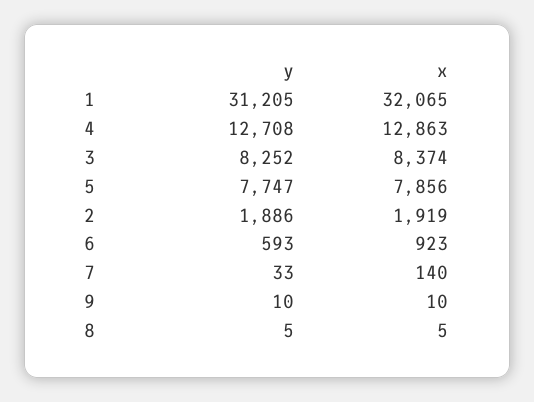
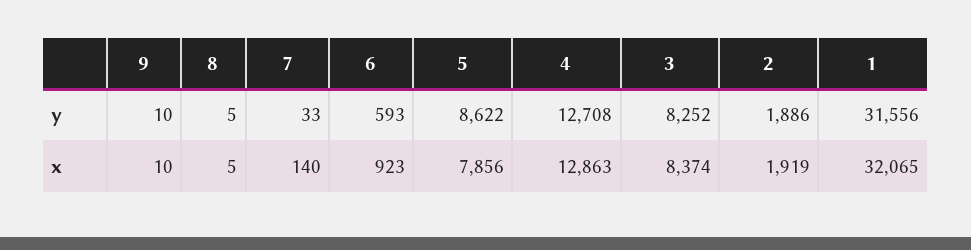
  {
    "y": {
-     "1": 31205,
+     "1": 31556,
      "4": 12708,
      "3": 8252,
-     "5": 7747,
+     "5": 8622,
      "2": 1886,
      "6": 593,
      "7": 33,
      "9": 10,
      "8": 5
    },
    "x": {
      "1": 32065,
      "4": 12863,
      "3": 8374,
      "5": 7856,
      "2": 1919,
      "6": 923,
      "7": 140,
      "9": 10,
      "8": 5
    }
  }

